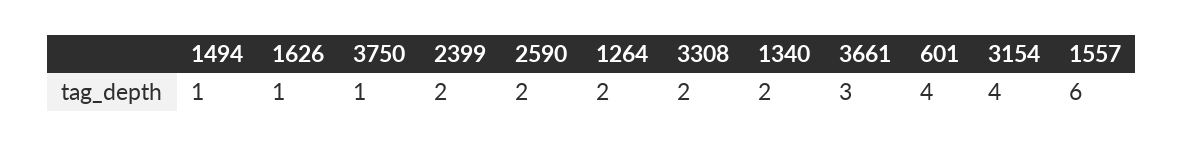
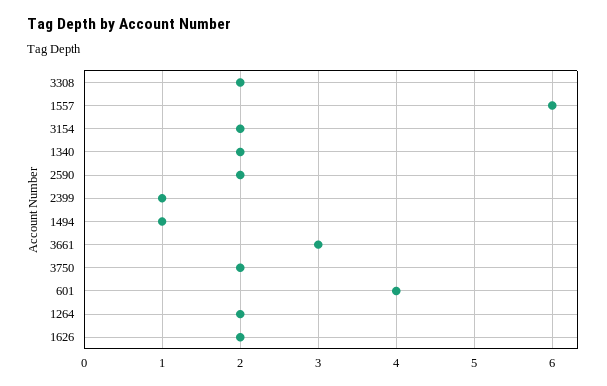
  {
    "1494": 1,
-   "1626": 1,
+   "1626": 2,
-   "3750": 1,
+   "3750": 2,
-   "2399": 2,
+   "2399": 1,
    "2590": 2,
    "1264": 2,
    "3308": 2,
    "1340": 2,
    "3661": 3,
    "601": 4,
-   "3154": 4,
+   "3154": 2,
    "1557": 6
  }

